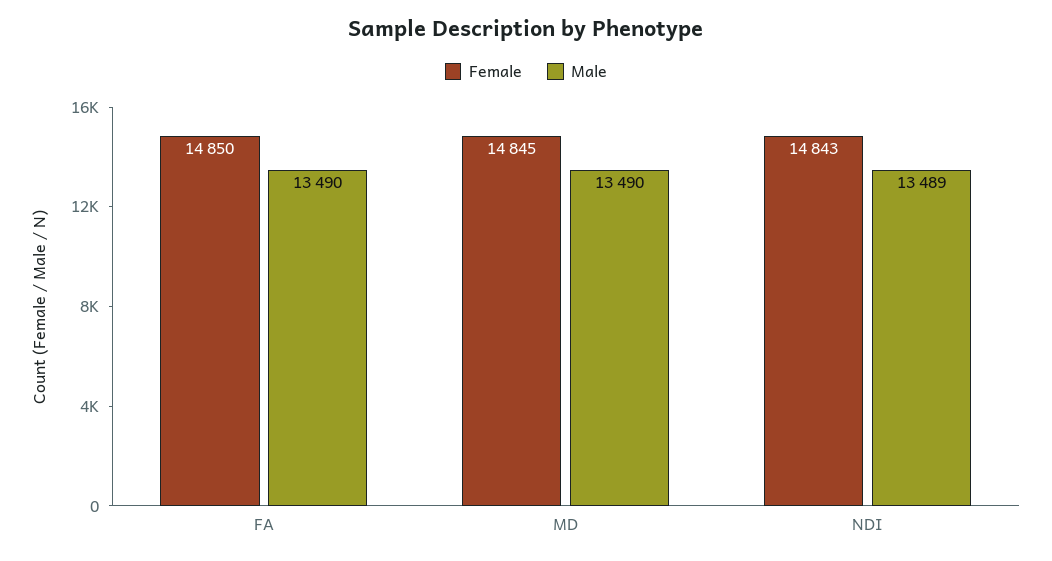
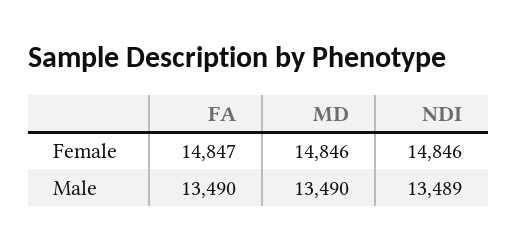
  {
    "Female": {
-     "FA": 14850,
+     "FA": 14847,
-     "MD": 14845,
+     "MD": 14846,
-     "NDI": 14843
+     "NDI": 14846
    },
    "Male": {
      "FA": 13490,
      "MD": 13490,
      "NDI": 13489
    }
  }

